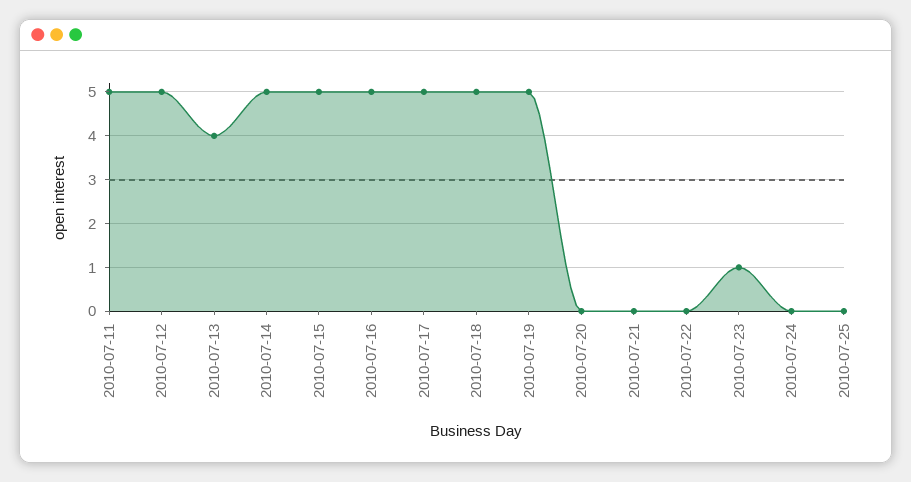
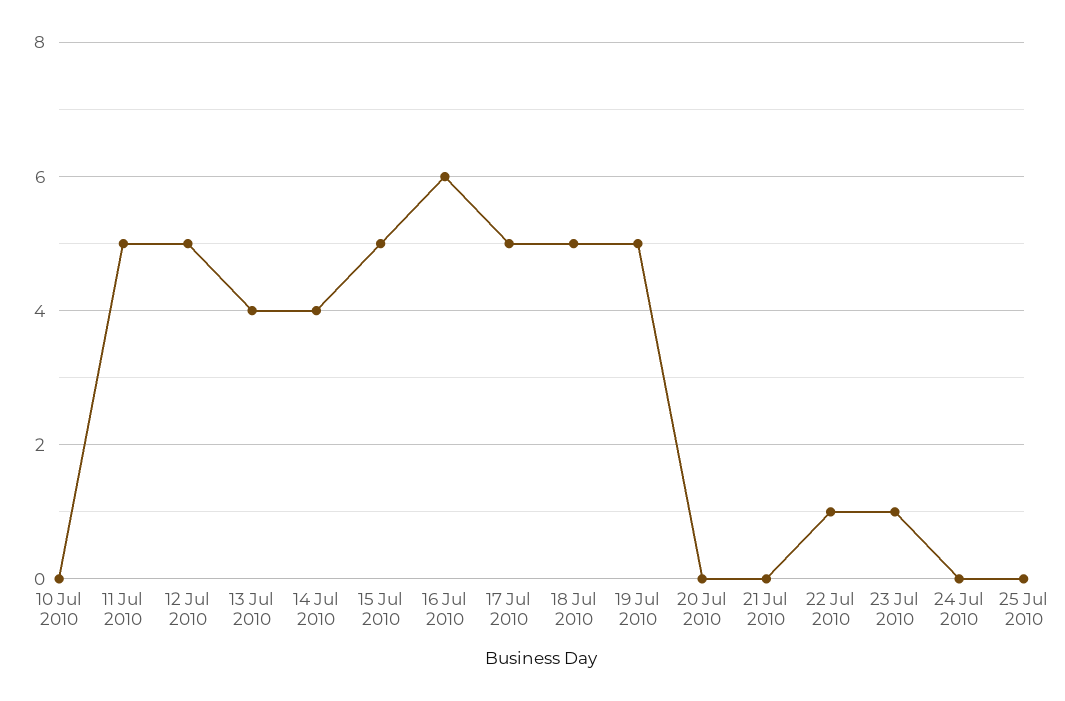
  {
    "2010-07-11": 5,
    "2010-07-12": 5,
    "2010-07-13": 4,
-   "2010-07-14": 5,
+   "2010-07-14": 4,
    "2010-07-15": 5,
-   "2010-07-16": 5,
+   "2010-07-16": 6,
    "2010-07-17": 5,
    "2010-07-18": 5,
    "2010-07-19": 5,
    "2010-07-20": 0,
    "2010-07-21": 0,
-   "2010-07-22": 0,
+   "2010-07-22": 1,
    "2010-07-23": 1,
    "2010-07-24": 0,
-   "2010-07-25": 0
+   "2010-07-25": 0,
+   "10 Jul 2010": 0
  }

